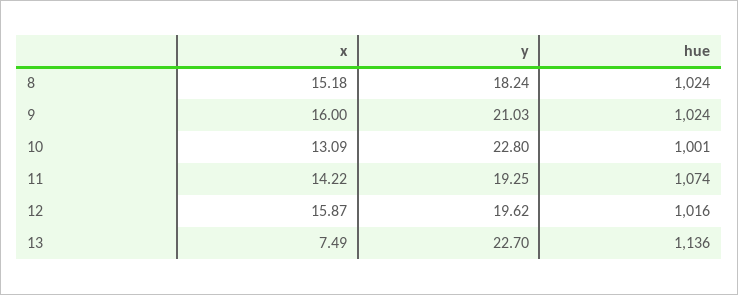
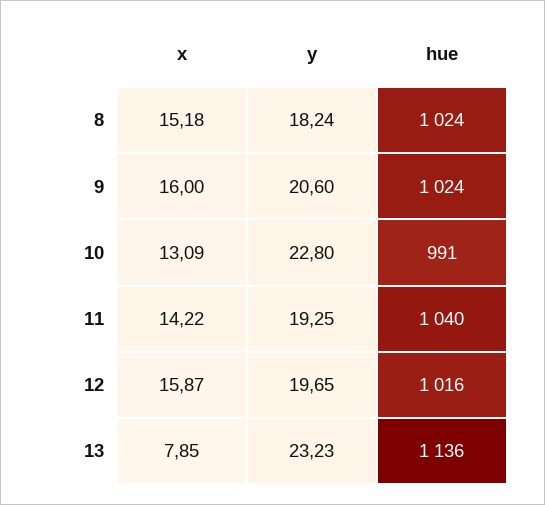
  {
    "x": {
      "8": 15.18,
      "9": 16,
      "10": 13.09,
      "11": 14.22,
      "12": 15.87,
-     "13": 7.49
+     "13": 7.85
    },
    "y": {
      "8": 18.24,
-     "9": 21.03,
+     "9": 20.6,
      "10": 22.8,
      "11": 19.25,
-     "12": 19.62,
+     "12": 19.65,
-     "13": 22.7
+     "13": 23.23
    },
    "hue": {
      "8": 1024,
      "9": 1024,
-     "10": 1001,
+     "10": 991,
-     "11": 1074,
+     "11": 1040,
      "12": 1016,
      "13": 1136
    }
  }

